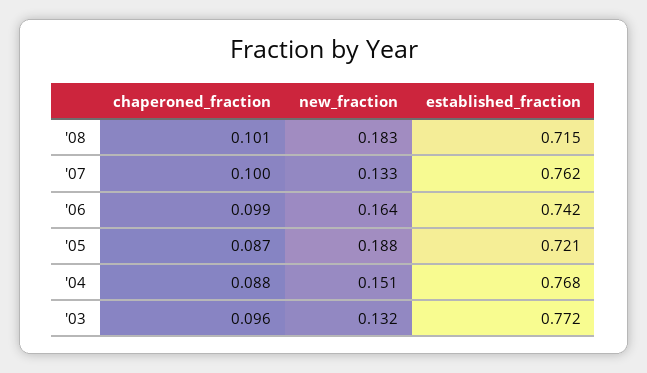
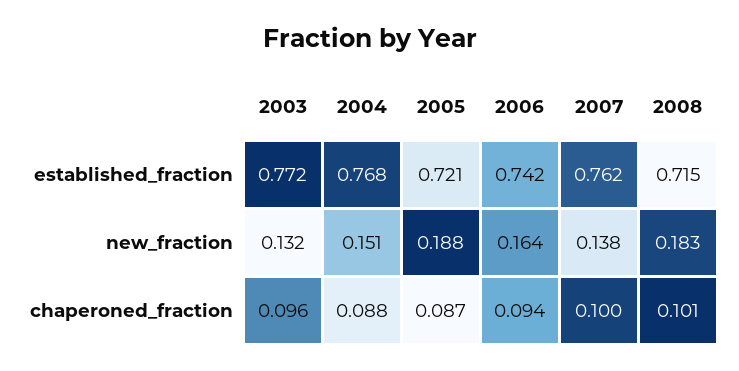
  {
    "chaperoned_fraction": {
      "'08": 0.101,
      "'07": 0.1,
-     "'06": 0.099,
+     "'06": 0.094,
      "'05": 0.087,
      "'04": 0.088,
      "'03": 0.096
    },
    "new_fraction": {
      "'08": 0.183,
-     "'07": 0.133,
+     "'07": 0.138,
      "'06": 0.164,
      "'05": 0.188,
      "'04": 0.151,
      "'03": 0.132
    },
    "established_fraction": {
      "'08": 0.715,
      "'07": 0.762,
      "'06": 0.742,
      "'05": 0.721,
      "'04": 0.768,
      "'03": 0.772
    }
  }

